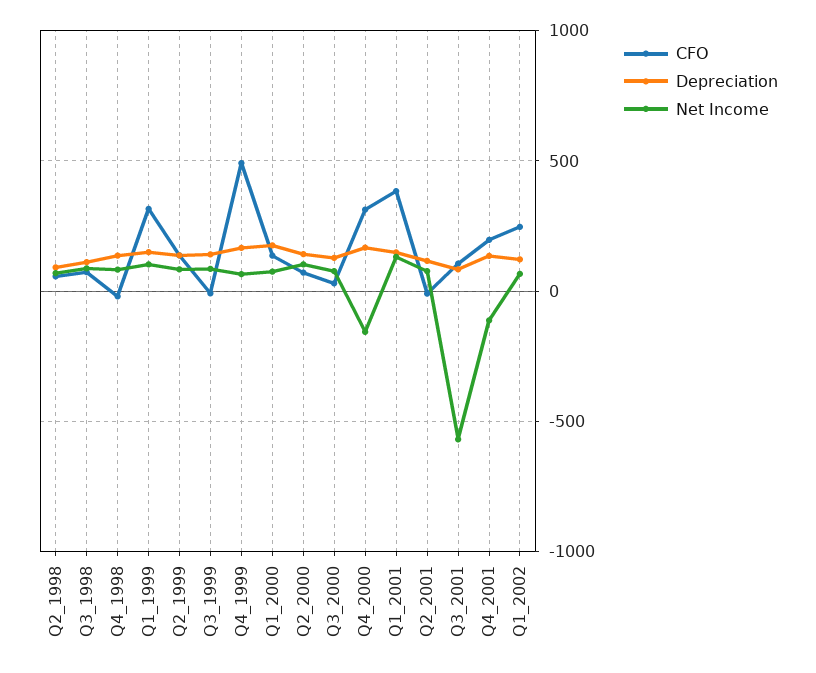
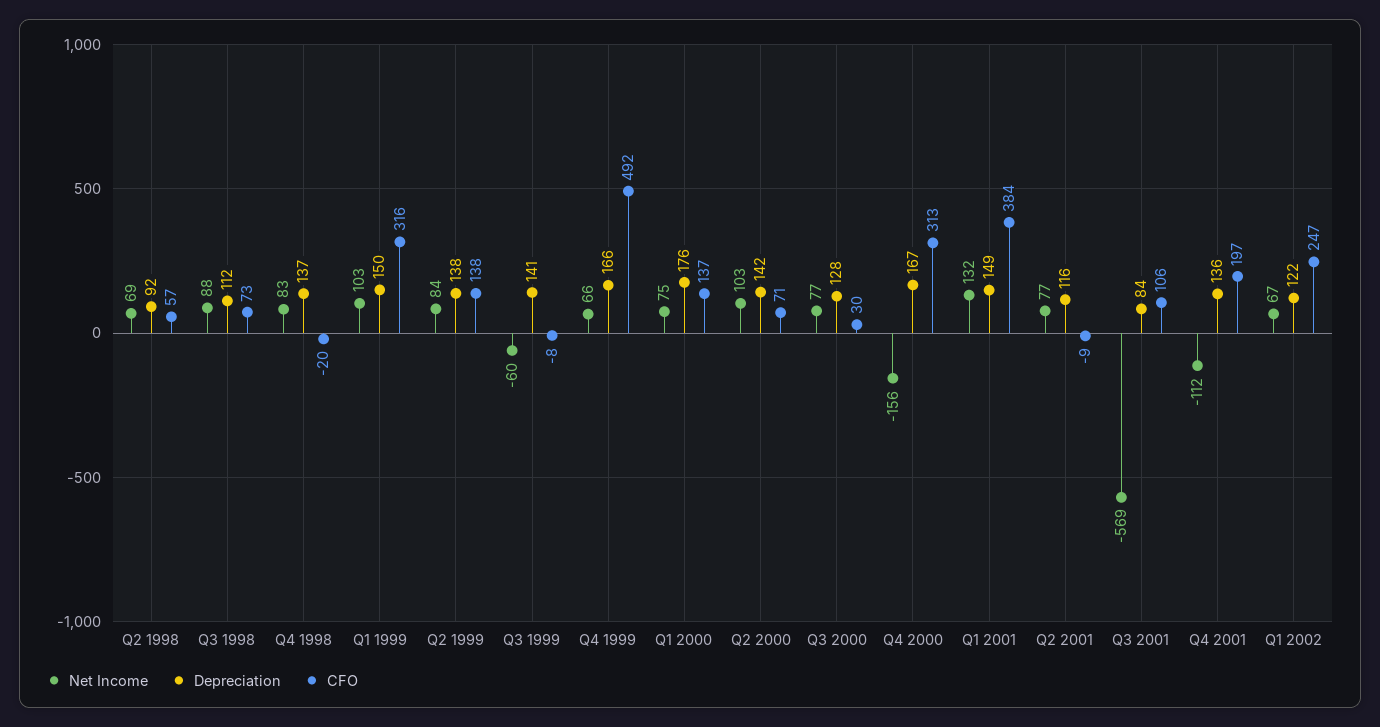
  {
    "CFO": {
      "Q2_1998": 57,
      "Q3_1998": 73,
      "Q4_1998": -20,
      "Q1_1999": 316,
      "Q2_1999": 138,
      "Q3_1999": -8,
      "Q4_1999": 492,
      "Q1_2000": 137,
      "Q2_2000": 71,
      "Q3_2000": 30,
      "Q4_2000": 313,
      "Q1_2001": 384,
      "Q2_2001": -9,
      "Q3_2001": 106,
      "Q4_2001": 197,
      "Q1_2002": 247
    },
    "Depreciation": {
      "Q2_1998": 92,
      "Q3_1998": 112,
      "Q4_1998": 137,
      "Q1_1999": 150,
      "Q2_1999": 138,
      "Q3_1999": 141,
      "Q4_1999": 166,
      "Q1_2000": 176,
      "Q2_2000": 142,
      "Q3_2000": 128,
      "Q4_2000": 167,
      "Q1_2001": 149,
      "Q2_2001": 116,
      "Q3_2001": 84,
      "Q4_2001": 136,
      "Q1_2002": 122
    },
    "Net Income": {
      "Q2_1998": 69,
      "Q3_1998": 88,
      "Q4_1998": 83,
      "Q1_1999": 103,
      "Q2_1999": 84,
-     "Q3_1999": 100,
+     "Q3_1999": -60,
      "Q4_1999": 66,
      "Q1_2000": 75,
      "Q2_2000": 103,
      "Q3_2000": 77,
      "Q4_2000": -156,
      "Q1_2001": 132,
      "Q2_2001": 77,
      "Q3_2001": -569,
      "Q4_2001": -112,
      "Q1_2002": 67
    }
  }

